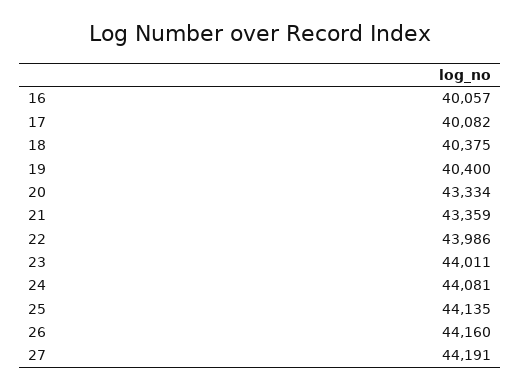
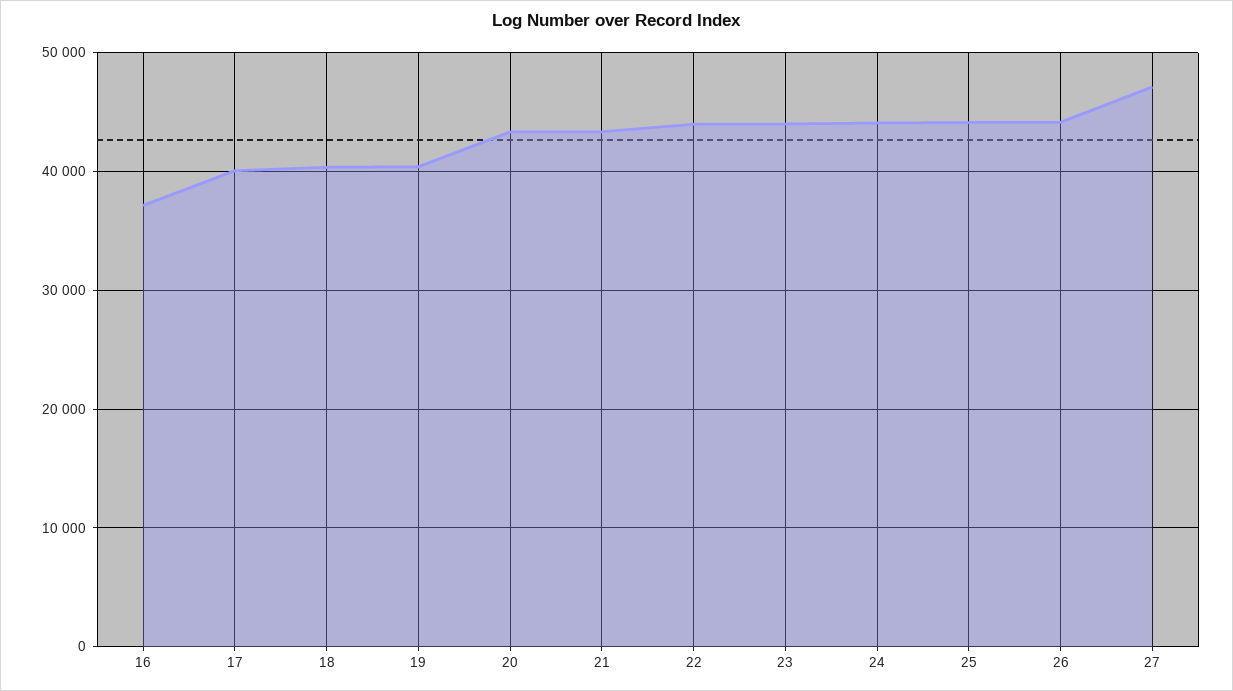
  {
-   "16": 40057,
+   "16": 37000,
    "17": 40082,
    "18": 40375,
    "19": 40400,
    "20": 43334,
    "21": 43359,
    "22": 43986,
    "23": 44011,
    "24": 44081,
    "25": 44135,
    "26": 44160,
-   "27": 44191
+   "27": 47000
  }

